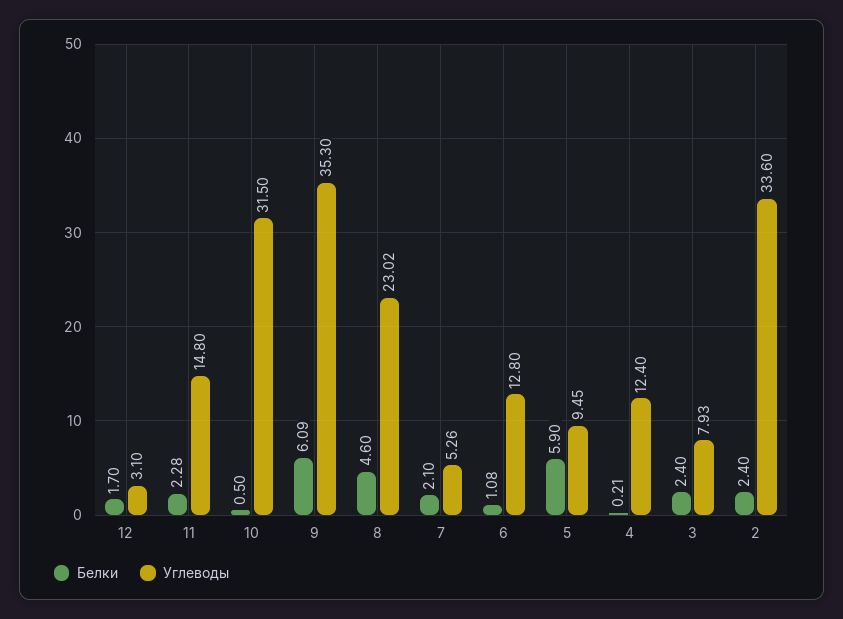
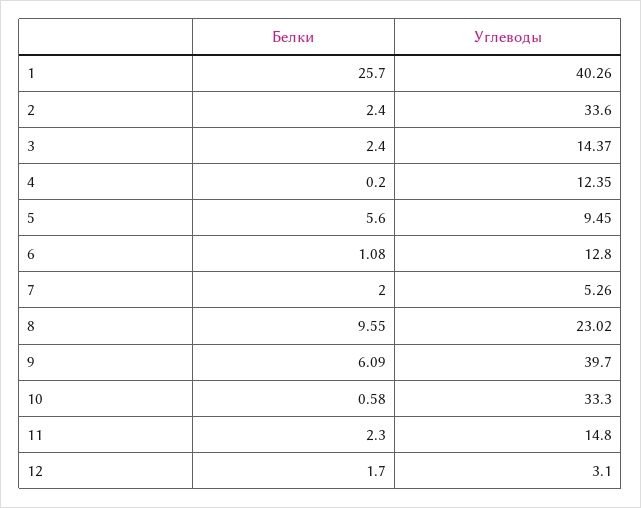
  {
    "Белки": {
      "12": 1.7,
-     "11": 2.28,
+     "11": 2.3,
-     "10": 0.5,
+     "10": 0.58,
      "9": 6.09,
-     "8": 4.6,
+     "8": 9.55,
-     "7": 2.1,
+     "7": 2,
      "6": 1.08,
-     "5": 5.9,
+     "5": 5.6,
-     "4": 0.21,
+     "4": 0.2,
      "3": 2.4,
-     "2": 2.4
+     "2": 2.4,
+     "1": 25.7
    },
    "Углеводы": {
      "12": 3.1,
      "11": 14.8,
-     "10": 31.5,
+     "10": 33.3,
-     "9": 35.3,
+     "9": 39.7,
      "8": 23.02,
      "7": 5.26,
      "6": 12.8,
      "5": 9.45,
-     "4": 12.4,
+     "4": 12.35,
-     "3": 7.93,
+     "3": 14.37,
-     "2": 33.6
+     "2": 33.6,
+     "1": 40.26
    }
  }

